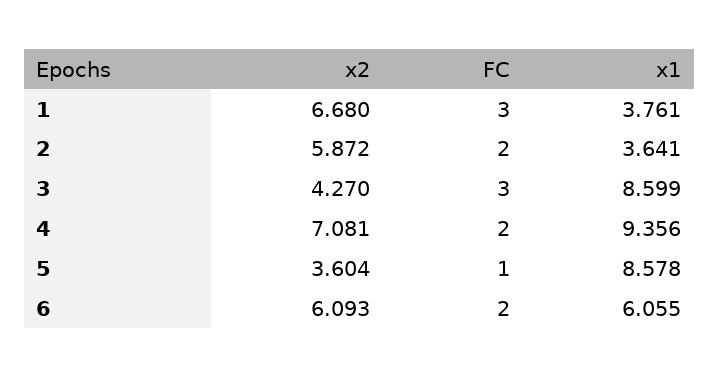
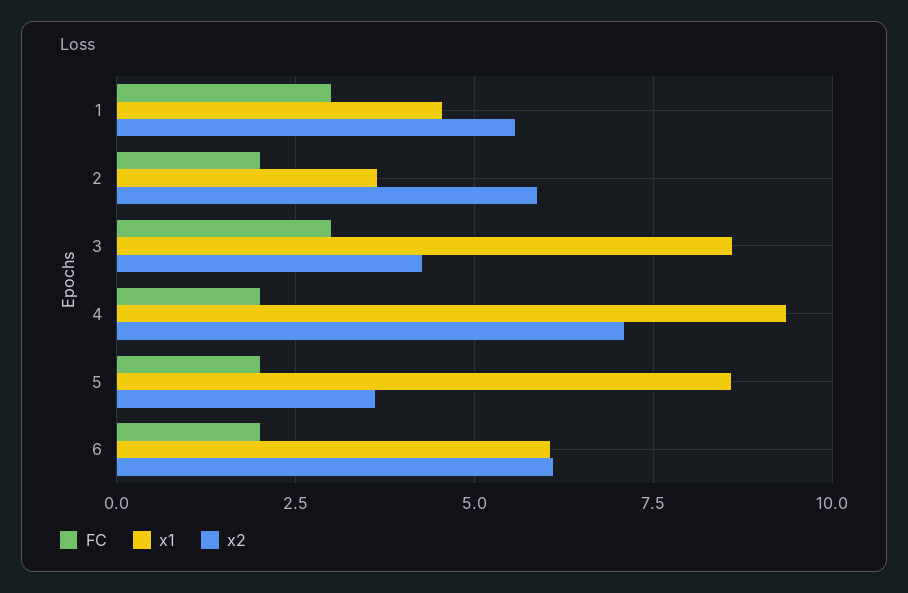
  {
    "x2": {
-     "1": 6.68,
+     "1": 5.5,
      "2": 5.872,
      "3": 4.27,
      "4": 7.081,
      "5": 3.604,
      "6": 6.093
    },
    "FC": {
      "1": 3,
      "2": 2,
      "3": 3,
      "4": 2,
-     "5": 1,
+     "5": 2,
      "6": 2
    },
    "x1": {
-     "1": 3.761,
+     "1": 4.5,
      "2": 3.641,
      "3": 8.599,
      "4": 9.356,
      "5": 8.578,
      "6": 6.055
    }
  }

